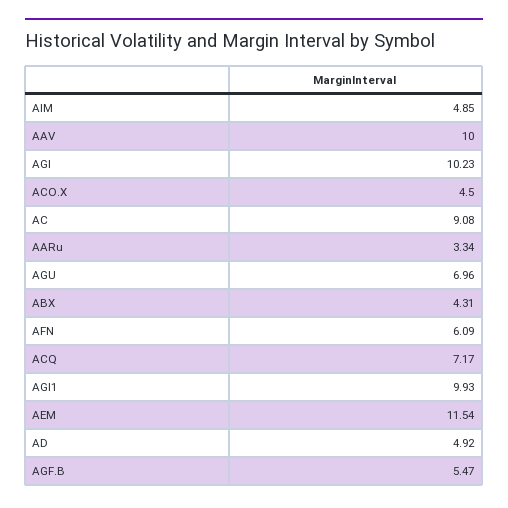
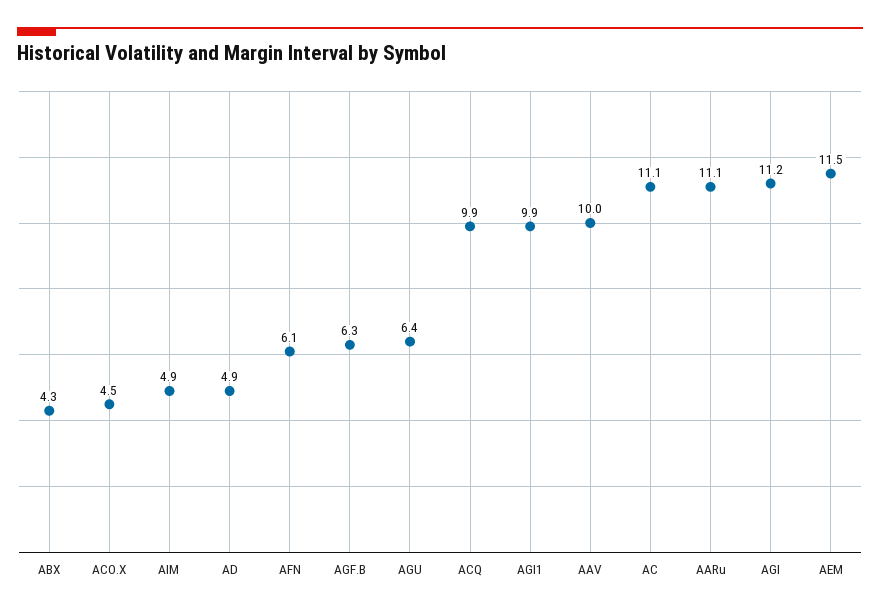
  {
    "AIM": 4.85,
    "AAV": 10,
-   "AGI": 10.23,
+   "AGI": 11.2,
    "ACO.X": 4.5,
-   "AC": 9.08,
+   "AC": 11.1,
-   "AARu": 3.34,
+   "AARu": 11.1,
-   "AGU": 6.96,
+   "AGU": 6.4,
    "ABX": 4.31,
    "AFN": 6.09,
-   "ACQ": 7.17,
+   "ACQ": 9.9,
    "AGI1": 9.93,
    "AEM": 11.54,
    "AD": 4.92,
-   "AGF.B": 5.47
+   "AGF.B": 6.3
  }

